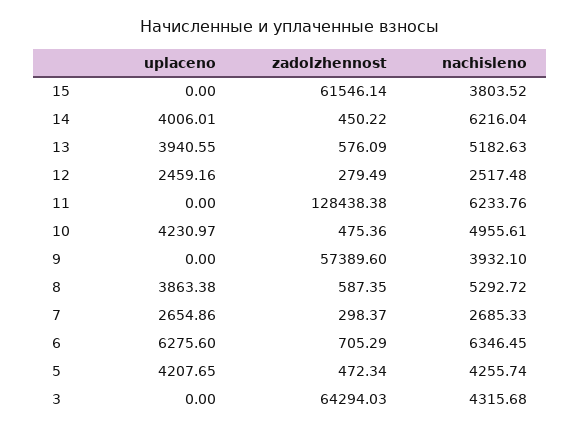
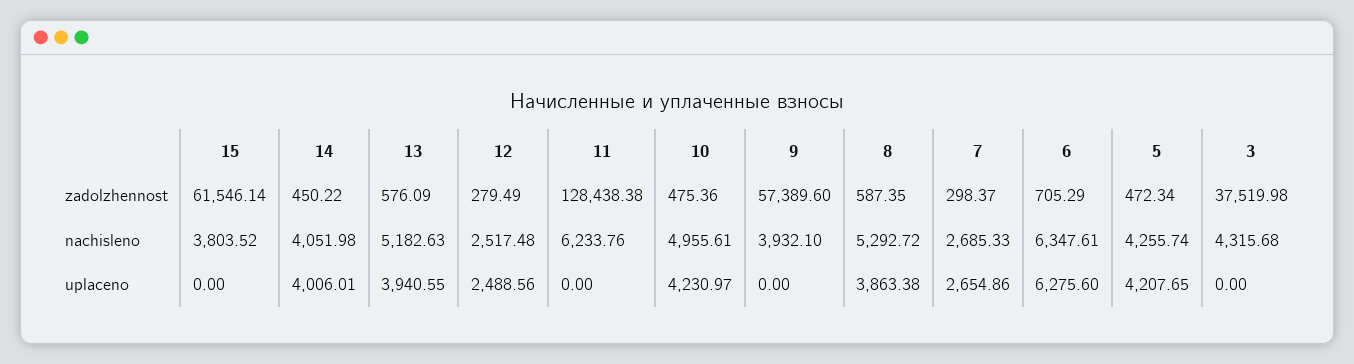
  {
    "uplaceno": {
      "15": 0,
      "14": 4006.01,
      "13": 3940.55,
-     "12": 2459.16,
+     "12": 2488.56,
      "11": 0,
      "10": 4230.97,
      "9": 0,
      "8": 3863.38,
      "7": 2654.86,
      "6": 6275.6,
      "5": 4207.65,
      "3": 0
    },
    "zadolzhennost": {
      "15": 61546.14,
      "14": 450.22,
      "13": 576.09,
      "12": 279.49,
      "11": 128438.38,
      "10": 475.36,
      "9": 57389.6,
      "8": 587.35,
      "7": 298.37,
      "6": 705.29,
      "5": 472.34,
-     "3": 64294.03
+     "3": 37519.98
    },
    "nachisleno": {
      "15": 3803.52,
-     "14": 6216.04,
+     "14": 4051.98,
      "13": 5182.63,
      "12": 2517.48,
      "11": 6233.76,
      "10": 4955.61,
      "9": 3932.1,
      "8": 5292.72,
      "7": 2685.33,
-     "6": 6346.45,
+     "6": 6347.61,
      "5": 4255.74,
      "3": 4315.68
    }
  }

